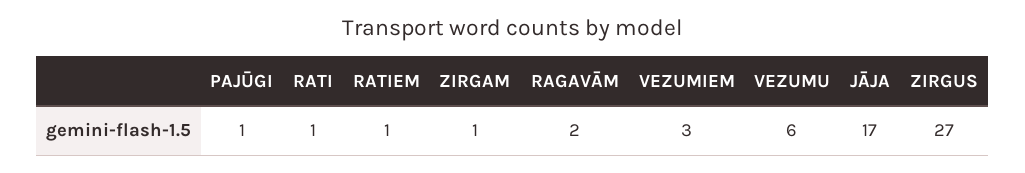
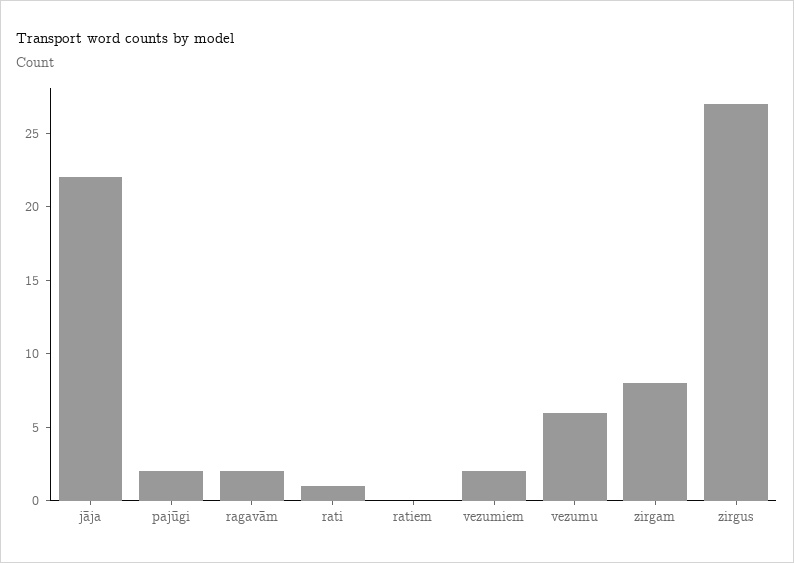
  {
-   "PAJŪGI": 1,
+   "PAJŪGI": 2,
    "RATI": 1,
-   "RATIEM": 1,
+   "RATIEM": 0,
-   "ZIRGAM": 1,
+   "ZIRGAM": 8,
    "RAGAVĀM": 2,
-   "VEZUMIEM": 3,
+   "VEZUMIEM": 2,
    "VEZUMU": 6,
-   "JĀJA": 17,
+   "JĀJA": 22,
    "ZIRGUS": 27
  }

